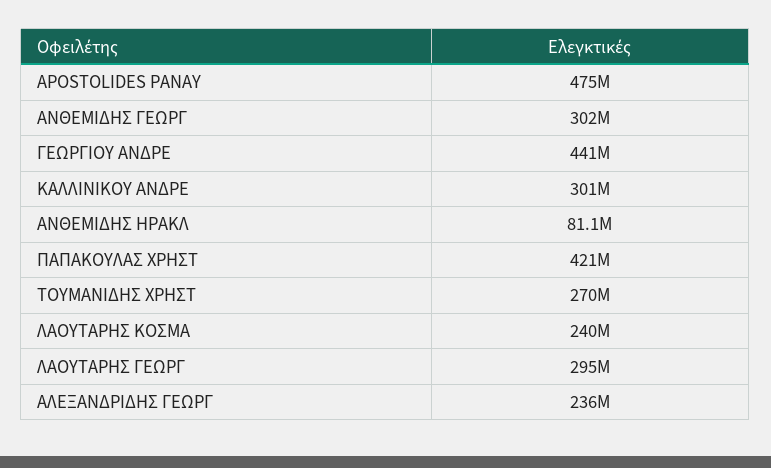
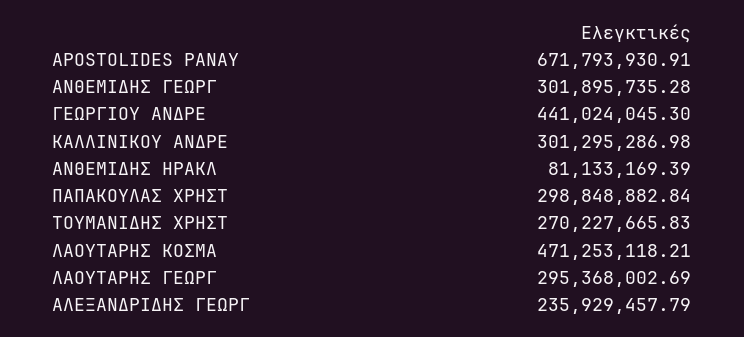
  {
-   "APOSTOLIDES PANAY": 475000000,
+   "APOSTOLIDES PANAY": 671793930.91,
    "ΑΝΘΕΜΙΔΗΣ ΓΕΩΡΓ": 301895735.28,
    "ΓΕΩΡΓΙΟΥ ΑΝΔΡΕ": 441024045.3,
    "ΚΑΛΛΙΝΙΚΟΥ ΑΝΔΡΕ": 301295286.98,
    "ΑΝΘΕΜΙΔΗΣ ΗΡΑΚΛ": 81133169.39,
-   "ΠΑΠΑΚΟΥΛΑΣ ΧΡΗΣΤ": 421000000,
+   "ΠΑΠΑΚΟΥΛΑΣ ΧΡΗΣΤ": 298848882.84,
    "ΤΟΥΜΑΝΙΔΗΣ ΧΡΗΣΤ": 270227665.83,
-   "ΛΑΟΥΤΑΡΗΣ ΚΟΣΜΑ": 240000000,
+   "ΛΑΟΥΤΑΡΗΣ ΚΟΣΜΑ": 471253118.21,
    "ΛΑΟΥΤΑΡΗΣ ΓΕΩΡΓ": 295368002.69,
    "ΑΛΕΞΑΝΔΡΙΔΗΣ ΓΕΩΡΓ": 235929457.79
  }

